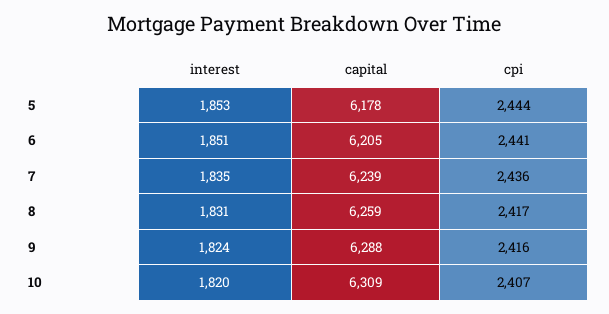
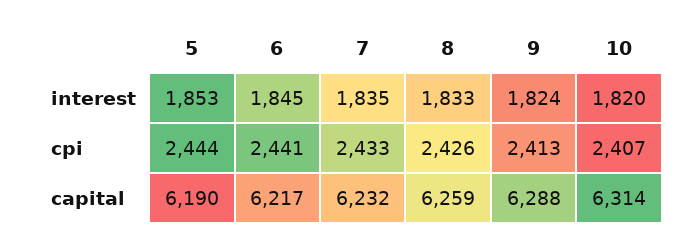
  {
    "interest": {
      "5": 1853,
-     "6": 1851,
+     "6": 1845,
      "7": 1835,
-     "8": 1831,
+     "8": 1833,
      "9": 1824,
      "10": 1820
    },
    "capital": {
-     "5": 6178,
+     "5": 6190,
-     "6": 6205,
+     "6": 6217,
-     "7": 6239,
+     "7": 6232,
      "8": 6259,
      "9": 6288,
-     "10": 6309
+     "10": 6314
    },
    "cpi": {
      "5": 2444,
      "6": 2441,
-     "7": 2436,
+     "7": 2433,
-     "8": 2417,
+     "8": 2426,
-     "9": 2416,
+     "9": 2413,
      "10": 2407
    }
  }

